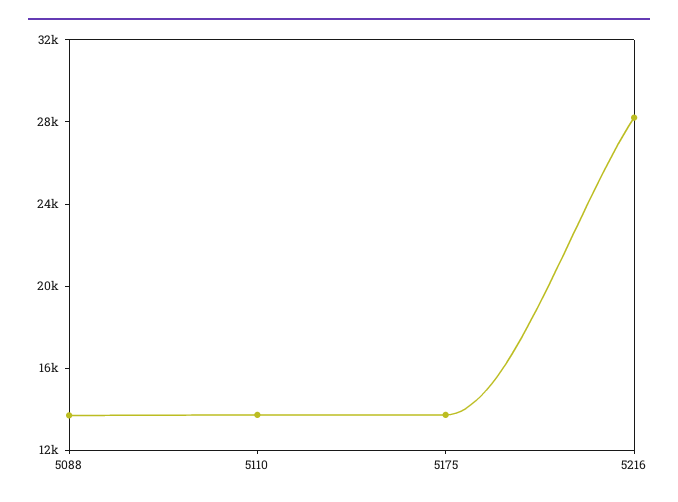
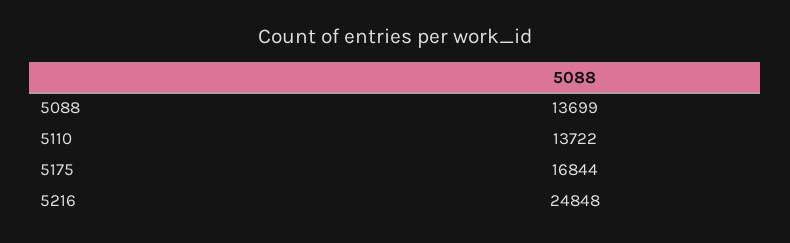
  {
    "5088": 13699,
    "5110": 13722,
-   "5175": 14000,
+   "5175": 16844,
-   "5216": 28000
+   "5216": 24848
  }

